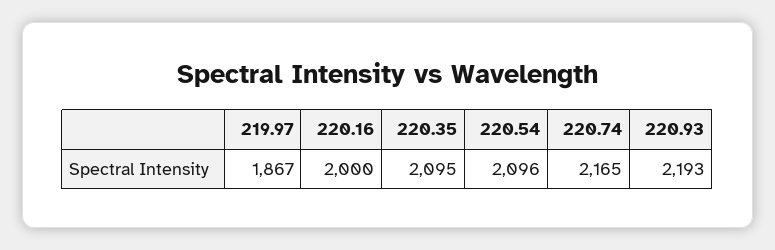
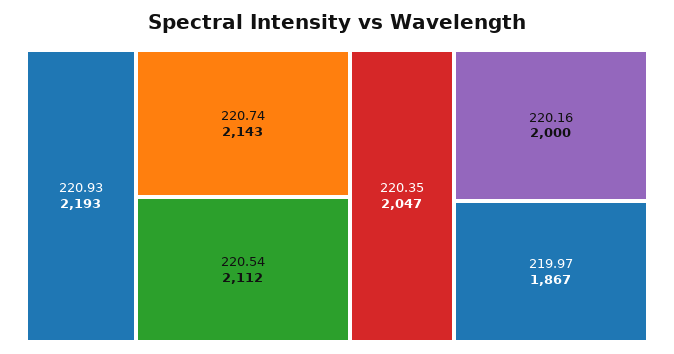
  {
    "219.97": 1867,
    "220.16": 2000,
-   "220.35": 2095,
+   "220.35": 2047,
-   "220.54": 2096,
+   "220.54": 2112,
-   "220.74": 2165,
+   "220.74": 2143,
    "220.93": 2193
  }

